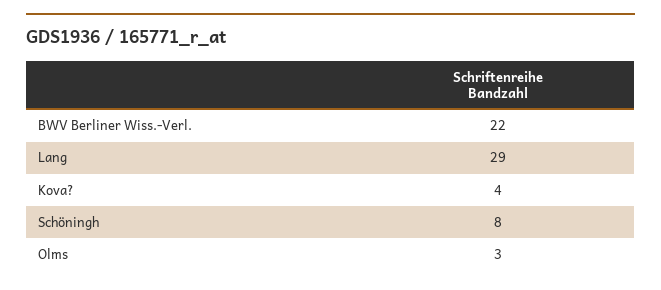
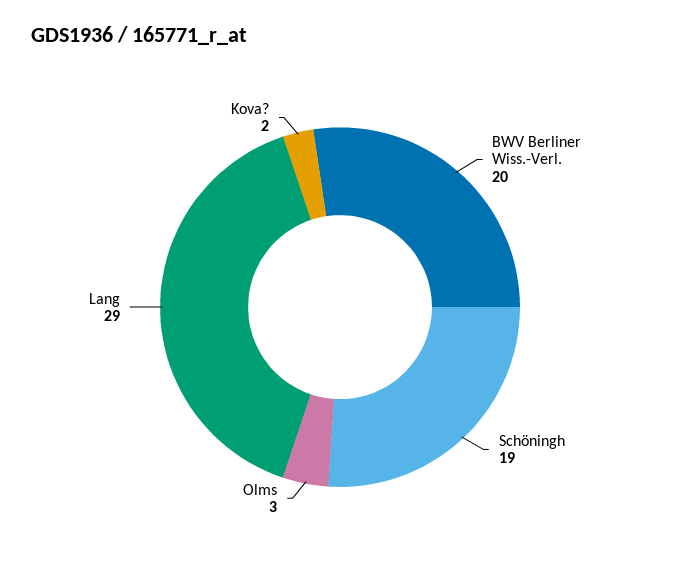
  {
-   "BWV Berliner Wiss.-Verl.": 22,
+   "BWV Berliner Wiss.-Verl.": 20,
    "Lang": 29,
-   "Kova?": 4,
+   "Kova?": 2,
-   "Schöningh": 8,
+   "Schöningh": 19,
    "Olms": 3
  }

